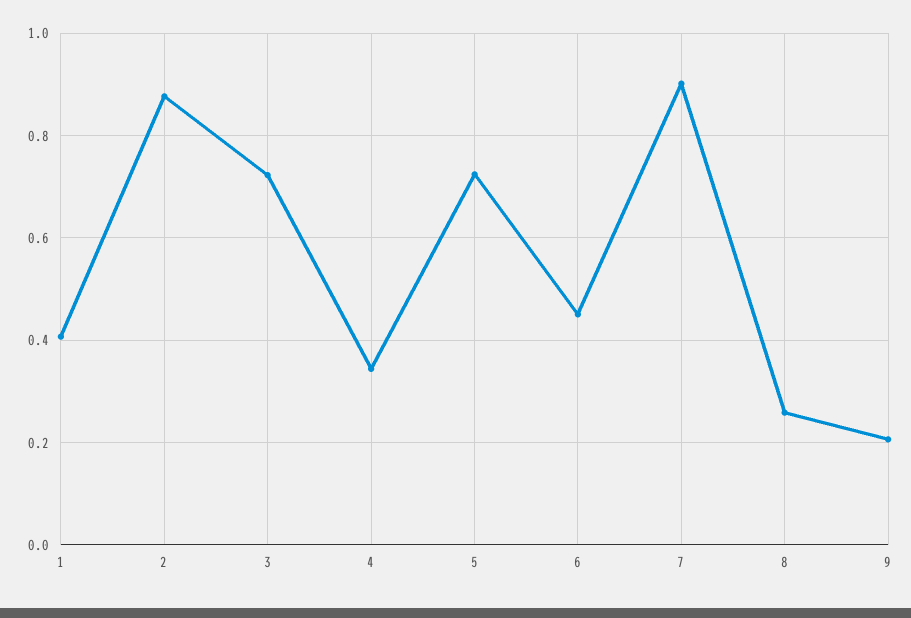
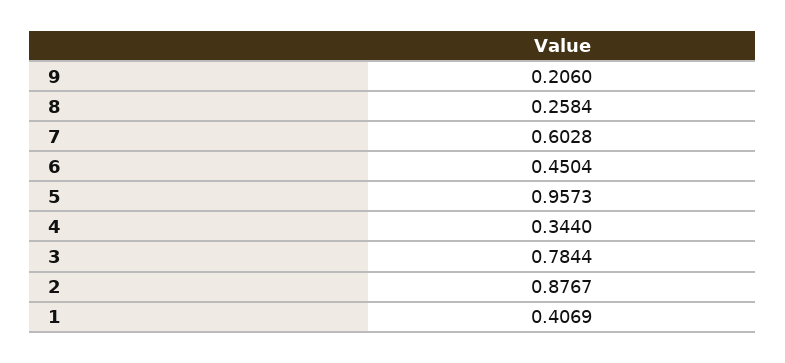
  {
    "1": 0.4069,
    "2": 0.8767,
-   "3": 0.72,
+   "3": 0.7844,
    "4": 0.344,
-   "5": 0.72,
+   "5": 0.9573,
    "6": 0.4504,
-   "7": 0.9,
+   "7": 0.6028,
    "8": 0.2584,
    "9": 0.206
  }

